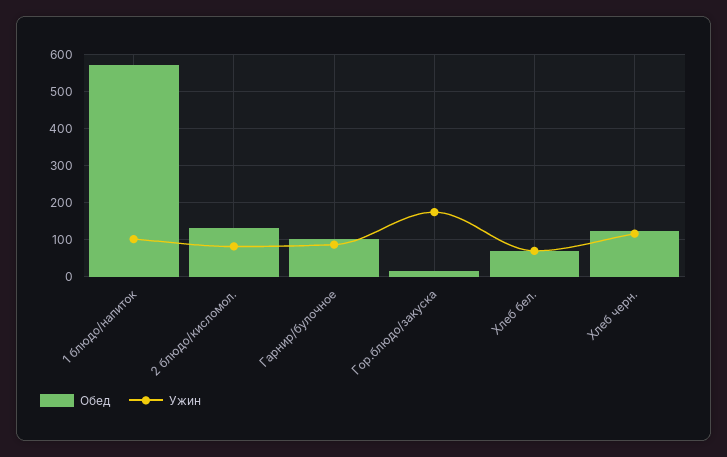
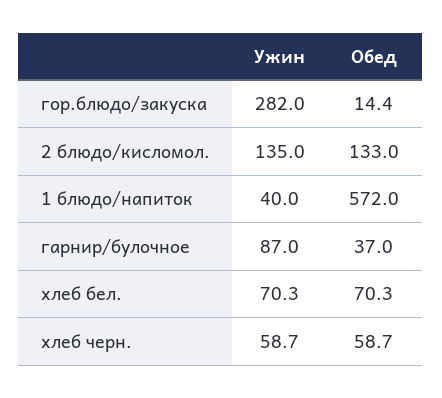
  {
    "Обед": {
      "1 блюдо/напиток": 572,
      "2 блюдо/кисломол.": 133,
-     "Гарнир/булочное": 100,
+     "Гарнир/булочное": 37,
      "Гор.блюдо/закуска": 14.4,
      "Хлеб бел.": 70.3,
-     "Хлеб черн.": 120
+     "Хлеб черн.": 58.7
    },
    "Ужин": {
-     "1 блюдо/напиток": 100,
+     "1 блюдо/напиток": 40,
-     "2 блюдо/кисломол.": 80,
+     "2 блюдо/кисломол.": 135,
      "Гарнир/булочное": 87,
-     "Гор.блюдо/закуска": 180,
+     "Гор.блюдо/закуска": 282,
      "Хлеб бел.": 70.3,
-     "Хлеб черн.": 120
+     "Хлеб черн.": 58.7
    }
  }

